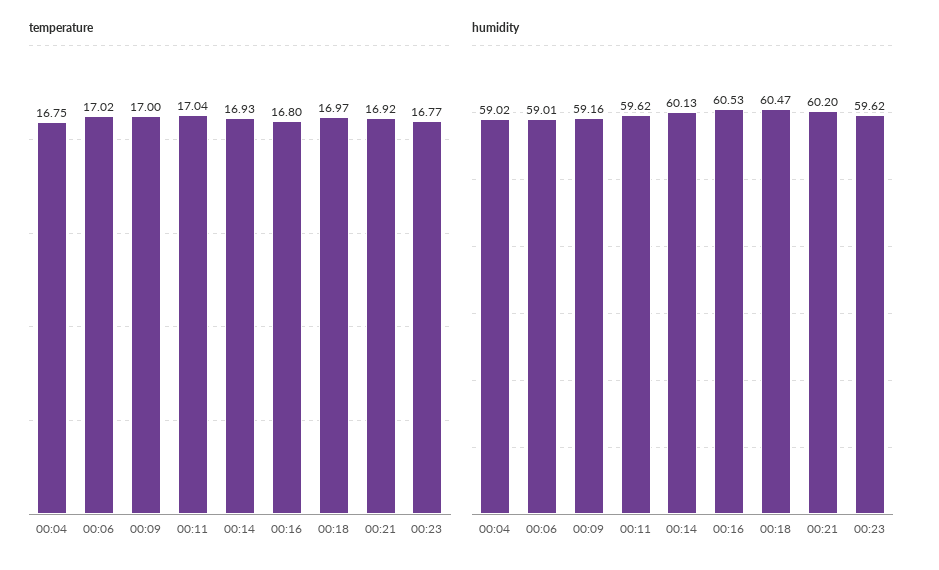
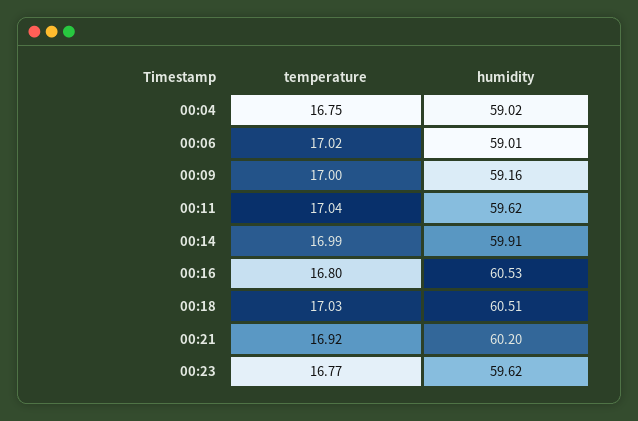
  {
    "temperature": {
      "00:04": 16.75,
      "00:06": 17.02,
      "00:09": 17,
      "00:11": 17.04,
-     "00:14": 16.93,
+     "00:14": 16.99,
      "00:16": 16.8,
-     "00:18": 16.97,
+     "00:18": 17.03,
      "00:21": 16.92,
      "00:23": 16.77
    },
    "humidity": {
      "00:04": 59.02,
      "00:06": 59.01,
      "00:09": 59.16,
      "00:11": 59.62,
-     "00:14": 60.13,
+     "00:14": 59.91,
      "00:16": 60.53,
-     "00:18": 60.47,
+     "00:18": 60.51,
      "00:21": 60.2,
      "00:23": 59.62
    }
  }

